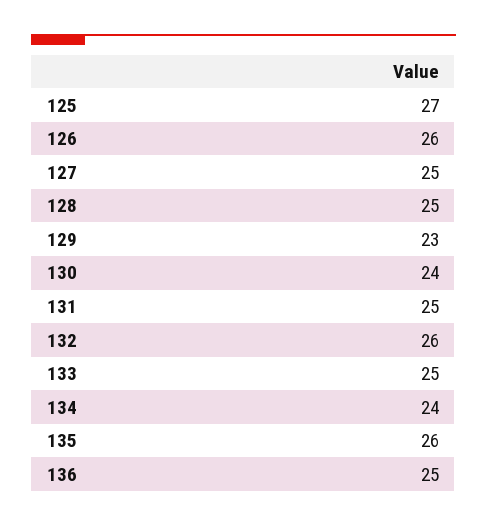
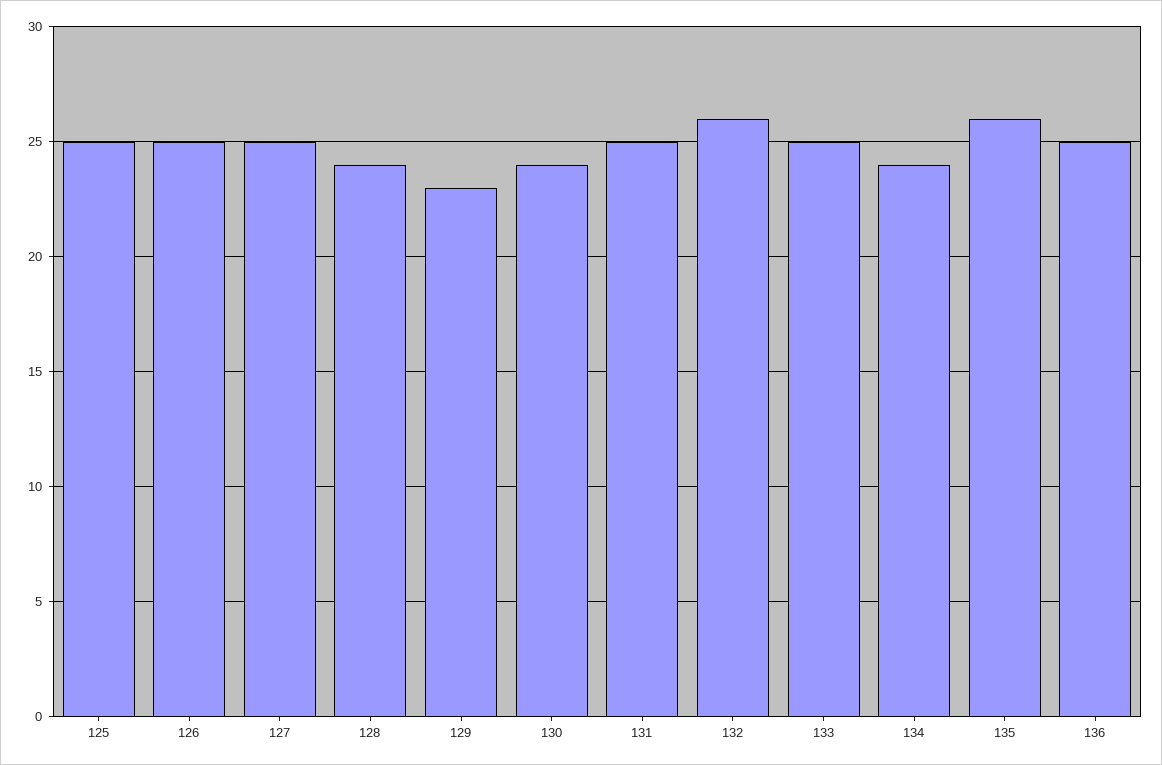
  {
-   "125": 27,
+   "125": 25,
-   "126": 26,
+   "126": 25,
    "127": 25,
-   "128": 25,
+   "128": 24,
    "129": 23,
    "130": 24,
    "131": 25,
    "132": 26,
    "133": 25,
    "134": 24,
    "135": 26,
    "136": 25
  }

